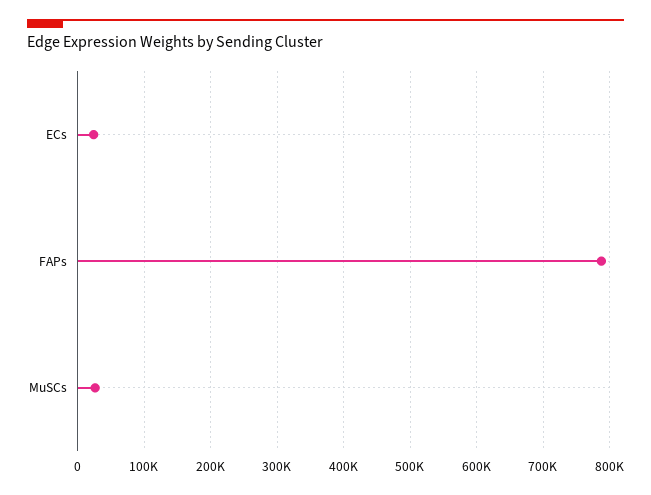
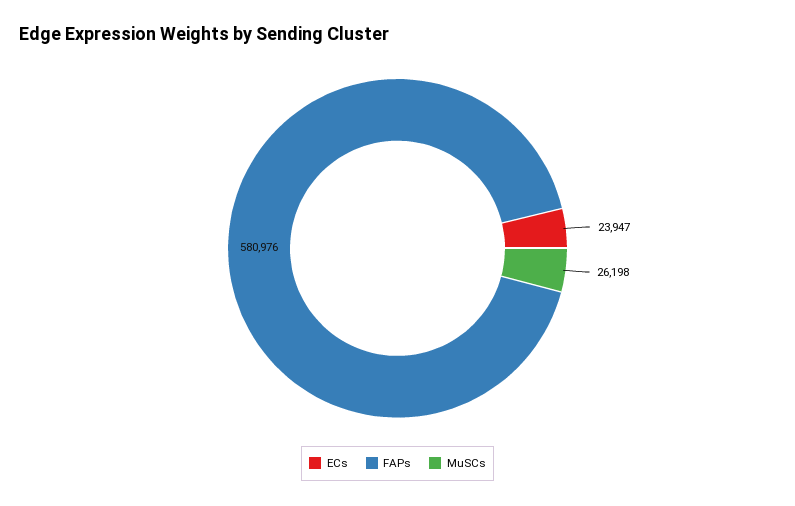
  {
    "ECs": 23947,
-   "FAPs": 790000,
+   "FAPs": 580976,
    "MuSCs": 26198
  }

